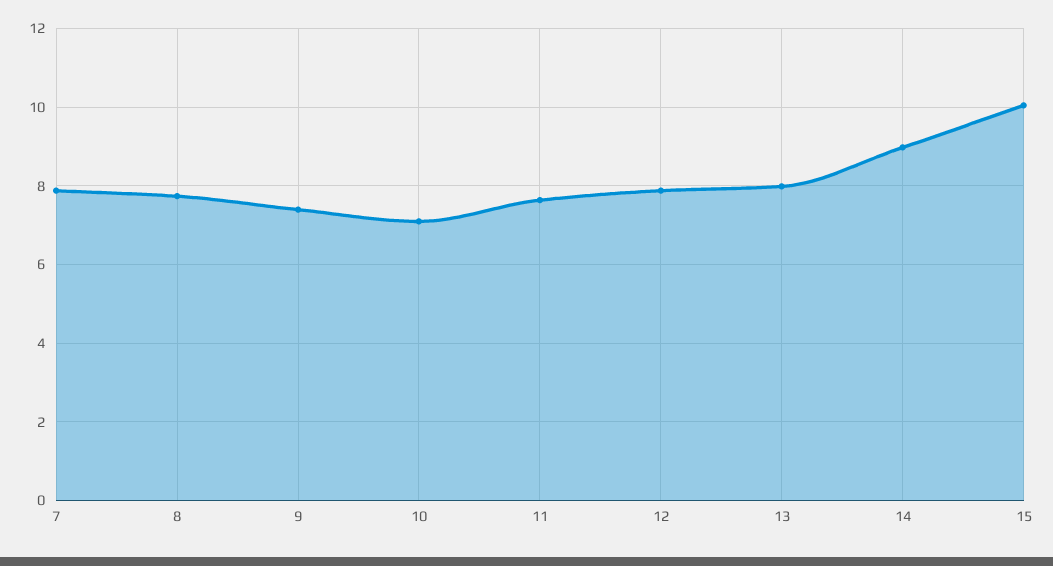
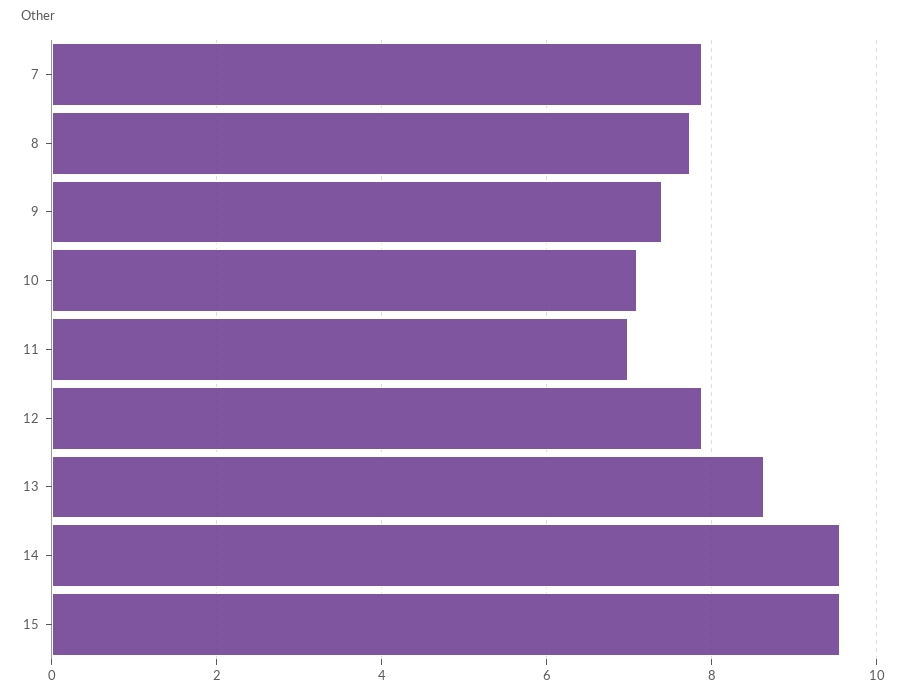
  {
    "7": 7.8,
    "8": 7.8,
    "9": 7.4,
    "10": 7.2,
-   "11": 7.6,
+   "11": 7,
    "12": 7.8,
-   "13": 8,
+   "13": 8.6,
-   "14": 9,
+   "14": 9.6,
-   "15": 10
+   "15": 9.6
  }

